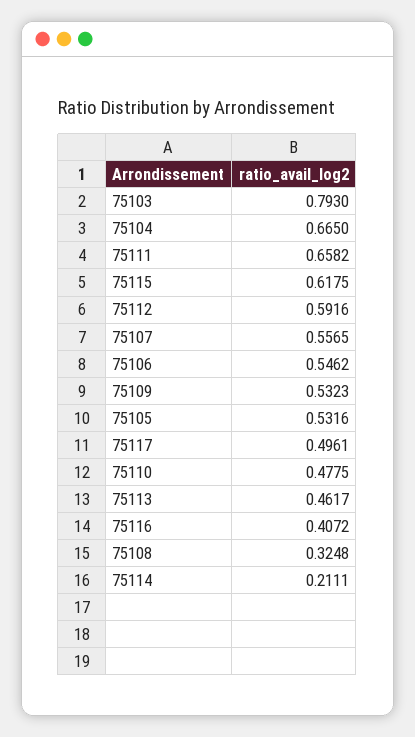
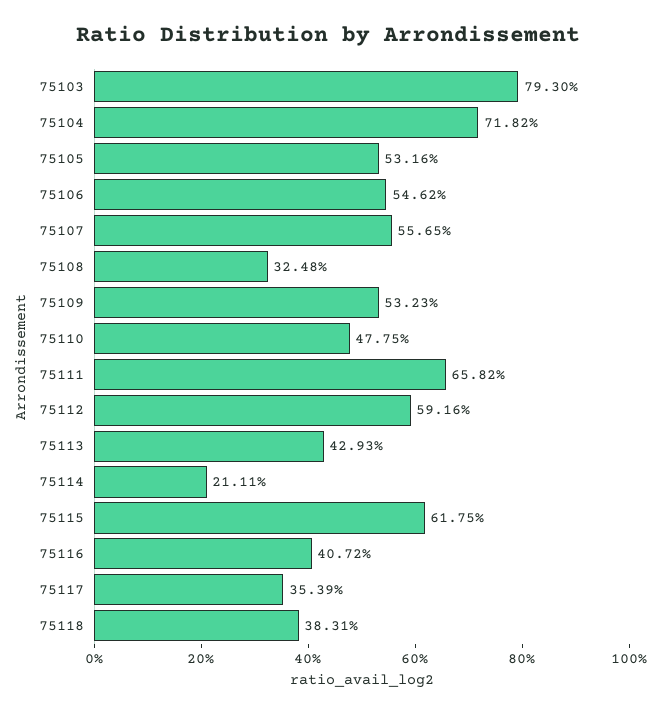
  {
    "75103": 0.793,
-   "75104": 0.665,
+   "75104": 0.7182,
    "75111": 0.6582,
    "75115": 0.6175,
    "75112": 0.5916,
    "75107": 0.5565,
    "75106": 0.5462,
    "75109": 0.5323,
    "75105": 0.5316,
-   "75117": 0.4961,
+   "75117": 0.3539,
    "75110": 0.4775,
-   "75113": 0.4617,
+   "75113": 0.4293,
    "75116": 0.4072,
    "75108": 0.3248,
-   "75114": 0.2111
+   "75114": 0.2111,
+   "75118": 0.3831
  }

